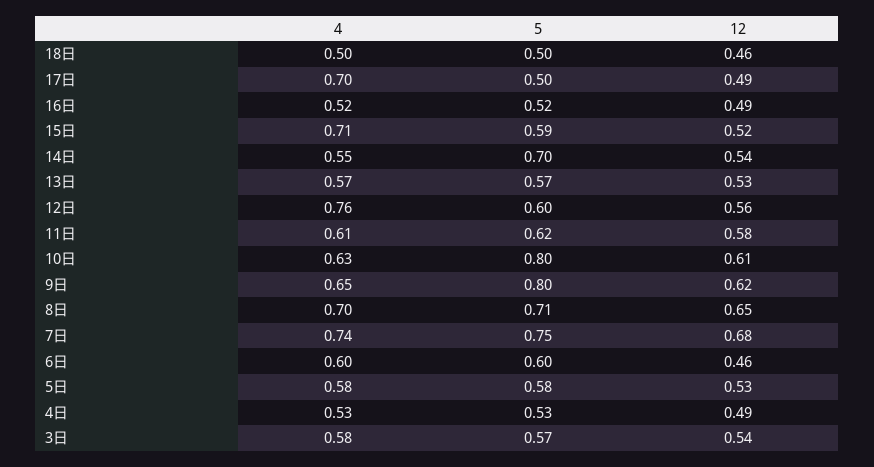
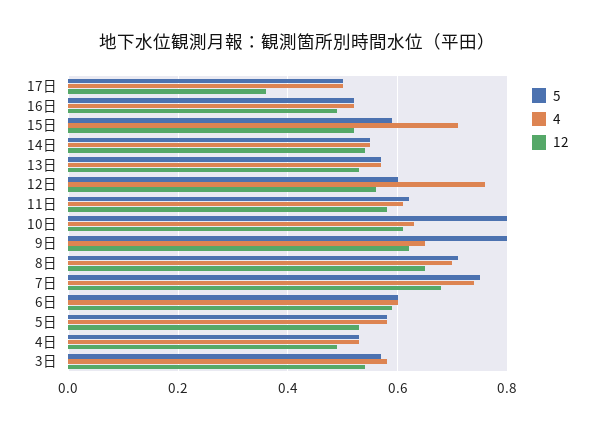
  {
    "4": {
-     "18日": 0.5,
-     "17日": 0.7,
+     "17日": 0.5,
      "16日": 0.52,
      "15日": 0.71,
      "14日": 0.55,
      "13日": 0.57,
      "12日": 0.76,
      "11日": 0.61,
      "10日": 0.63,
      "9日": 0.65,
      "8日": 0.7,
      "7日": 0.74,
      "6日": 0.6,
      "5日": 0.58,
      "4日": 0.53,
      "3日": 0.58
    },
    "5": {
-     "18日": 0.5,
      "17日": 0.5,
      "16日": 0.52,
      "15日": 0.59,
-     "14日": 0.7,
+     "14日": 0.55,
      "13日": 0.57,
      "12日": 0.6,
      "11日": 0.62,
      "10日": 0.8,
      "9日": 0.8,
      "8日": 0.71,
      "7日": 0.75,
      "6日": 0.6,
      "5日": 0.58,
      "4日": 0.53,
      "3日": 0.57
    },
    "12": {
-     "18日": 0.46,
-     "17日": 0.49,
+     "17日": 0.35,
      "16日": 0.49,
      "15日": 0.52,
      "14日": 0.54,
      "13日": 0.53,
      "12日": 0.56,
      "11日": 0.58,
      "10日": 0.61,
      "9日": 0.62,
      "8日": 0.65,
      "7日": 0.68,
-     "6日": 0.46,
+     "6日": 0.6,
      "5日": 0.53,
      "4日": 0.49,
      "3日": 0.54
    }
  }

